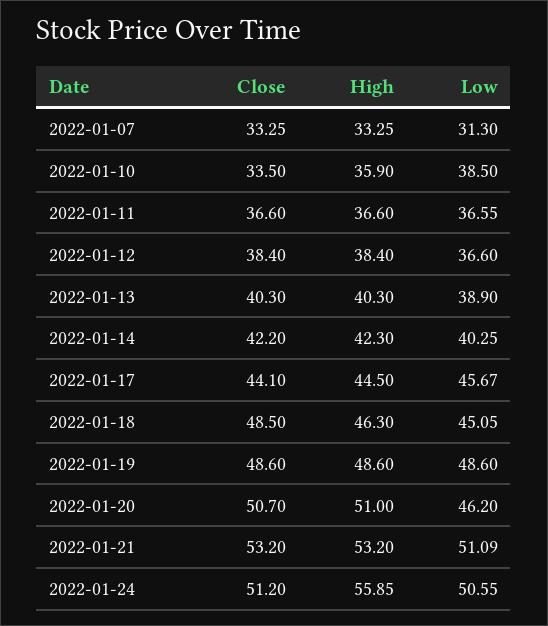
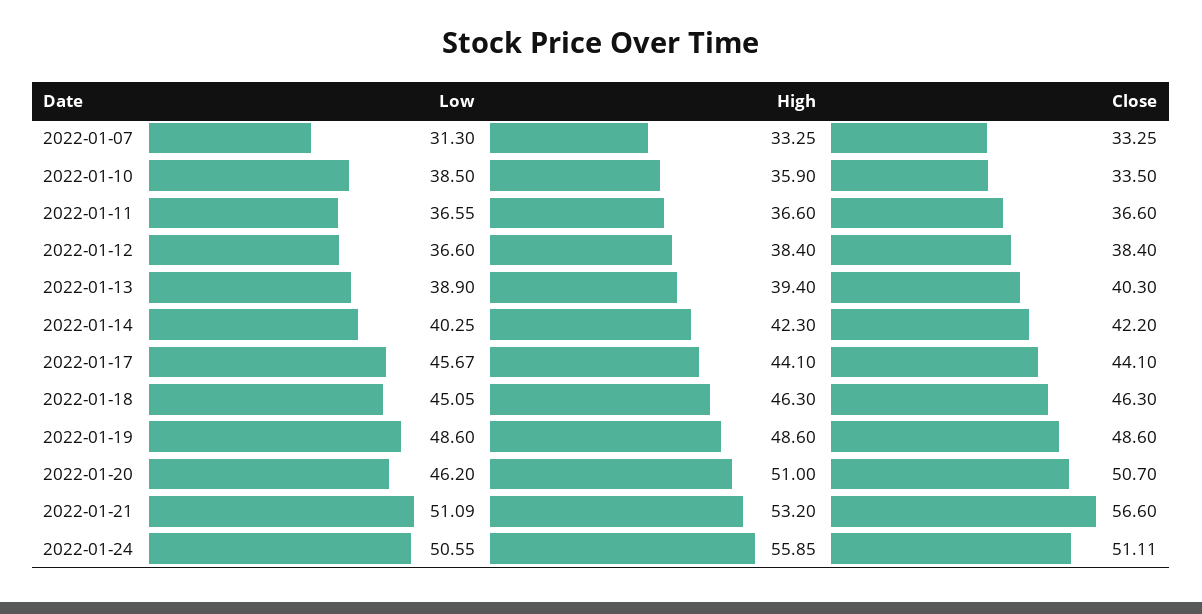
  {
    "Close": {
      "2022-01-07": 33.25,
      "2022-01-10": 33.5,
      "2022-01-11": 36.6,
      "2022-01-12": 38.4,
      "2022-01-13": 40.3,
      "2022-01-14": 42.2,
      "2022-01-17": 44.1,
-     "2022-01-18": 48.5,
+     "2022-01-18": 46.3,
      "2022-01-19": 48.6,
      "2022-01-20": 50.7,
-     "2022-01-21": 53.2,
+     "2022-01-21": 56.6,
-     "2022-01-24": 51.2
+     "2022-01-24": 51.11
    },
    "High": {
      "2022-01-07": 33.25,
      "2022-01-10": 35.9,
      "2022-01-11": 36.6,
      "2022-01-12": 38.4,
-     "2022-01-13": 40.3,
+     "2022-01-13": 39.4,
      "2022-01-14": 42.3,
-     "2022-01-17": 44.5,
+     "2022-01-17": 44.1,
      "2022-01-18": 46.3,
      "2022-01-19": 48.6,
      "2022-01-20": 51,
      "2022-01-21": 53.2,
      "2022-01-24": 55.85
    },
    "Low": {
      "2022-01-07": 31.3,
      "2022-01-10": 38.5,
      "2022-01-11": 36.55,
      "2022-01-12": 36.6,
      "2022-01-13": 38.9,
      "2022-01-14": 40.25,
      "2022-01-17": 45.67,
      "2022-01-18": 45.05,
      "2022-01-19": 48.6,
      "2022-01-20": 46.2,
      "2022-01-21": 51.09,
      "2022-01-24": 50.55
    }
  }

